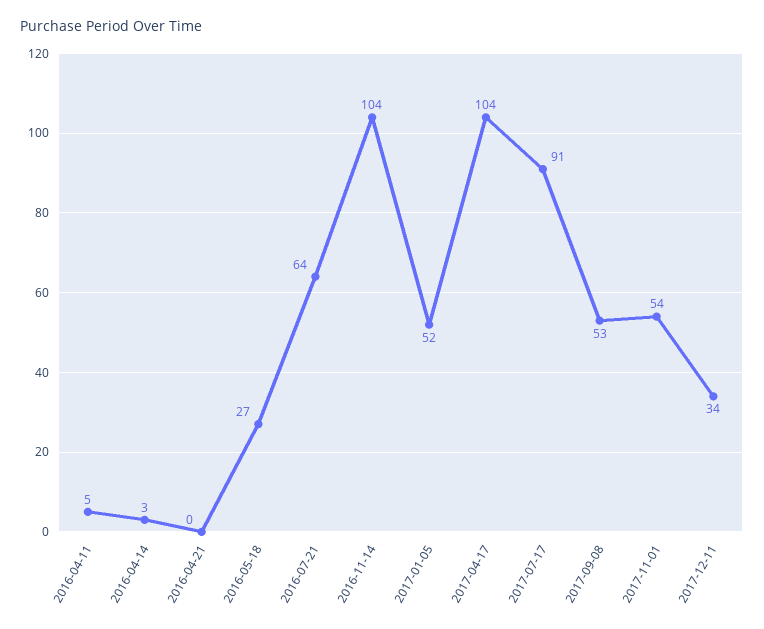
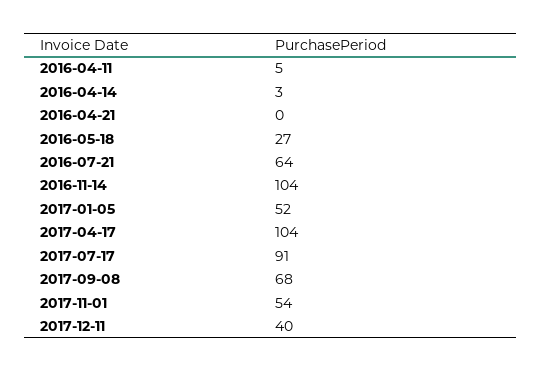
  {
    "2016-04-11": 5,
    "2016-04-14": 3,
    "2016-04-21": 0,
    "2016-05-18": 27,
    "2016-07-21": 64,
    "2016-11-14": 104,
    "2017-01-05": 52,
    "2017-04-17": 104,
    "2017-07-17": 91,
-   "2017-09-08": 53,
+   "2017-09-08": 68,
    "2017-11-01": 54,
-   "2017-12-11": 34
+   "2017-12-11": 40
  }

